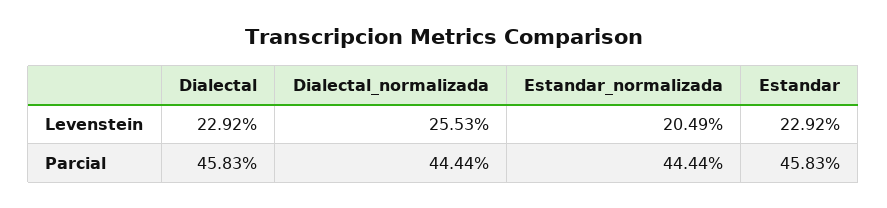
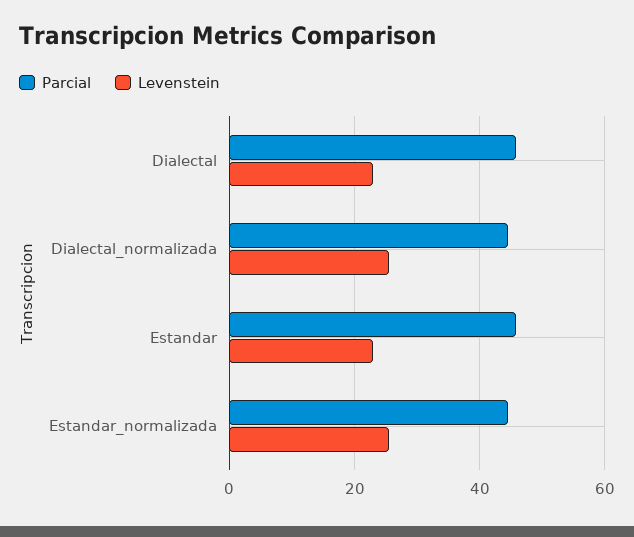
  {
    "Levenstein": {
      "Dialectal": 22.92,
      "Dialectal_normalizada": 25.53,
-     "Estandar_normalizada": 20.49,
+     "Estandar_normalizada": 26,
      "Estandar": 22.92
    },
    "Parcial": {
      "Dialectal": 45.83,
      "Dialectal_normalizada": 44.44,
      "Estandar_normalizada": 44.44,
      "Estandar": 45.83
    }
  }

